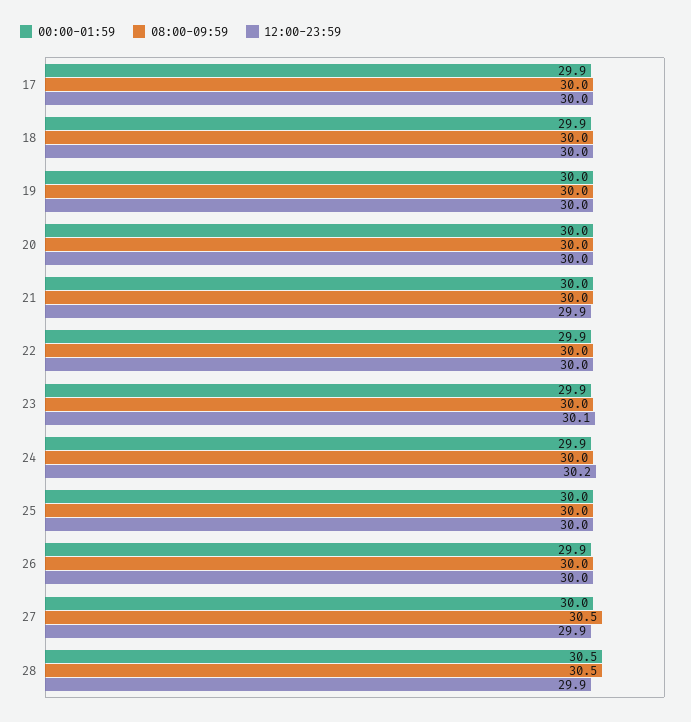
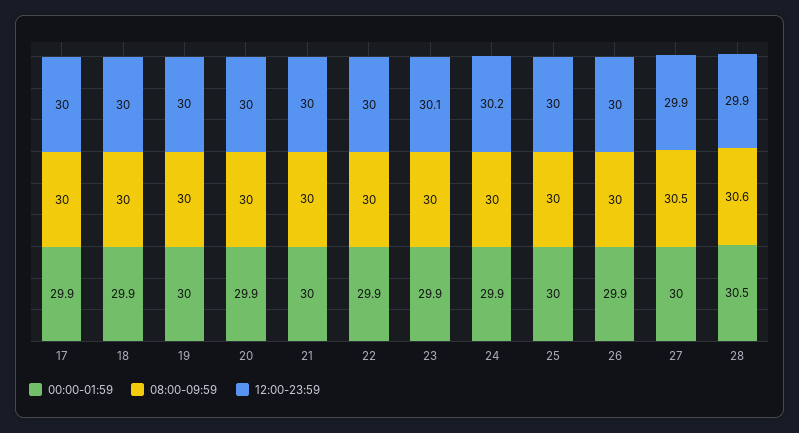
  {
    "00:00-01:59": {
      "17": 29.9,
      "18": 29.9,
      "19": 30,
-     "20": 30,
+     "20": 29.9,
      "21": 30,
      "22": 29.9,
      "23": 29.9,
      "24": 29.9,
      "25": 30,
      "26": 29.9,
      "27": 30,
      "28": 30.5
    },
    "08:00-09:59": {
      "17": 30,
      "18": 30,
      "19": 30,
      "20": 30,
      "21": 30,
      "22": 30,
      "23": 30,
      "24": 30,
      "25": 30,
      "26": 30,
      "27": 30.5,
-     "28": 30.5
+     "28": 30.6
    },
    "12:00-23:59": {
      "17": 30,
      "18": 30,
      "19": 30,
      "20": 30,
-     "21": 29.9,
+     "21": 30,
      "22": 30,
      "23": 30.1,
      "24": 30.2,
      "25": 30,
      "26": 30,
      "27": 29.9,
      "28": 29.9
    }
  }

